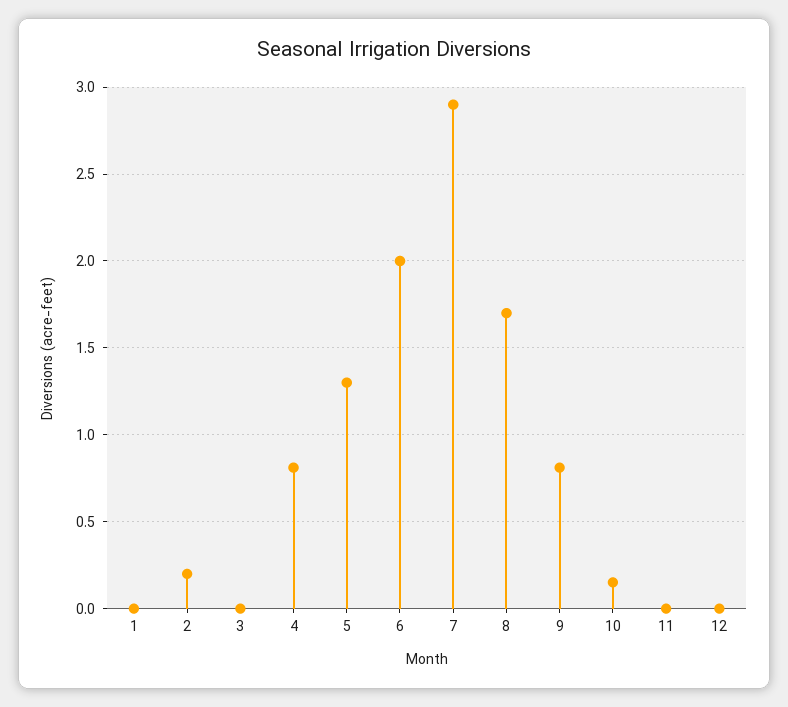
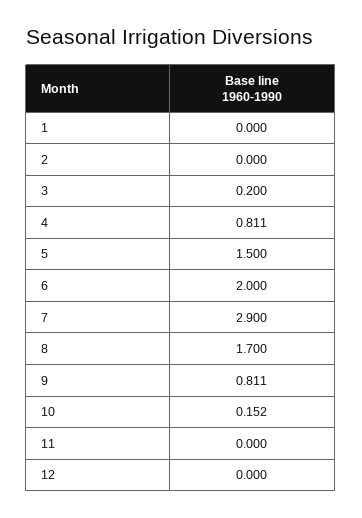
  {
    "1": 0,
-   "2": 0.2,
+   "2": 0,
-   "3": 0,
+   "3": 0.2,
    "4": 0.811,
-   "5": 1.3,
+   "5": 1.5,
    "6": 2,
    "7": 2.9,
    "8": 1.7,
    "9": 0.811,
    "10": 0.152,
    "11": 0,
    "12": 0
  }

